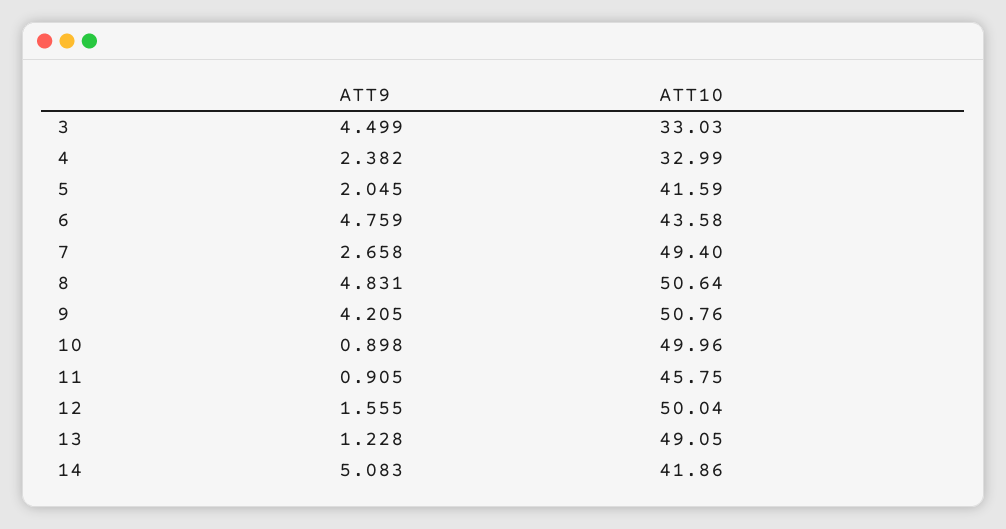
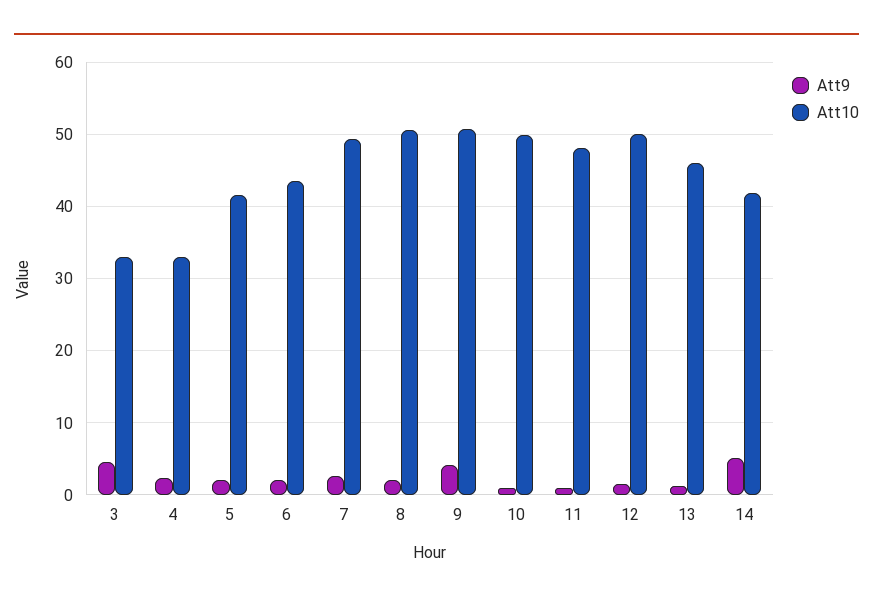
  {
    "ATT9": {
      "3": 4.499,
      "4": 2.382,
      "5": 2.045,
-     "6": 4.759,
+     "6": 2,
      "7": 2.658,
-     "8": 4.831,
+     "8": 2,
      "9": 4.205,
      "10": 0.898,
      "11": 0.905,
      "12": 1.555,
      "13": 1.228,
      "14": 5.083
    },
    "ATT10": {
      "3": 33.03,
      "4": 32.99,
      "5": 41.59,
      "6": 43.58,
      "7": 49.4,
      "8": 50.64,
      "9": 50.76,
      "10": 49.96,
-     "11": 45.75,
+     "11": 48,
      "12": 50.04,
-     "13": 49.05,
+     "13": 46,
      "14": 41.86
    }
  }

